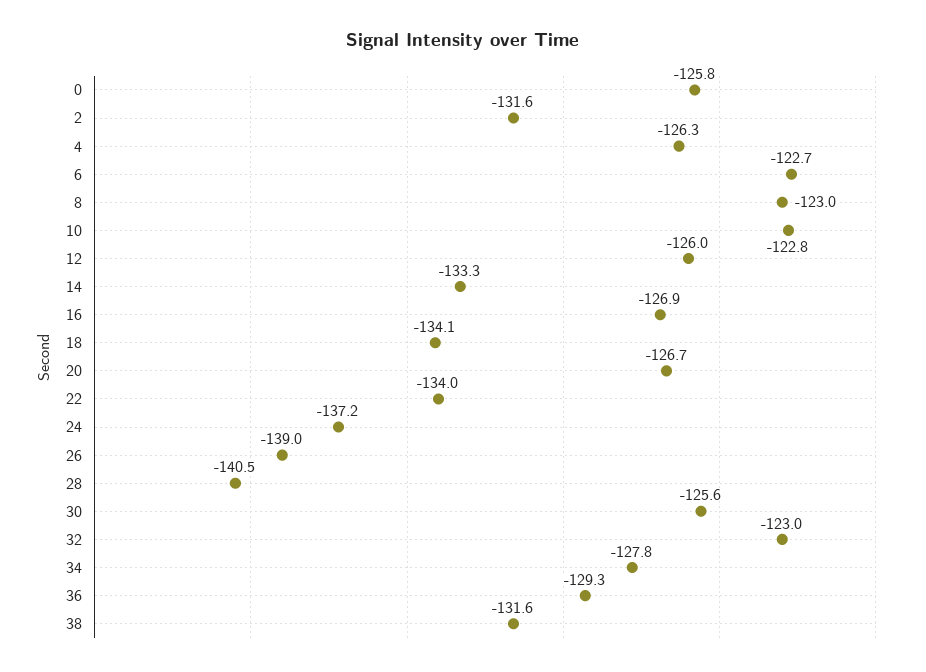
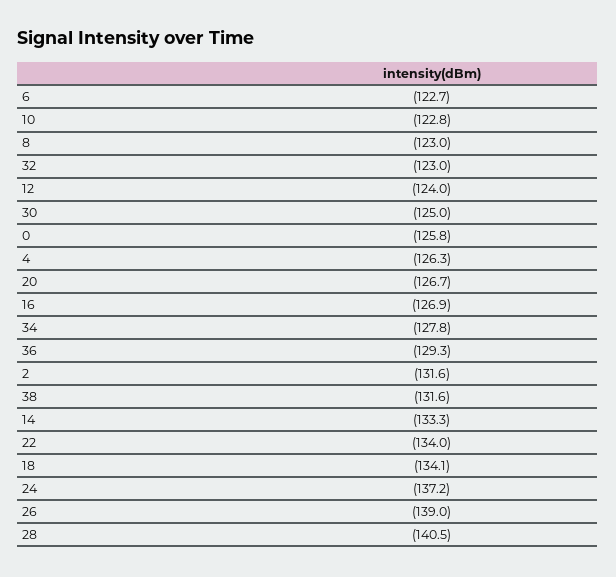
  {
    "0": -125.8,
    "2": -131.6,
    "4": -126.3,
    "6": -122.7,
    "8": -123,
    "10": -122.8,
-   "12": -126,
+   "12": -124,
    "14": -133.3,
    "16": -126.9,
    "18": -134.1,
    "20": -126.7,
    "22": -134,
    "24": -137.2,
    "26": -139,
    "28": -140.5,
-   "30": -125.6,
+   "30": -125,
    "32": -123,
    "34": -127.8,
    "36": -129.3,
    "38": -131.6
  }

